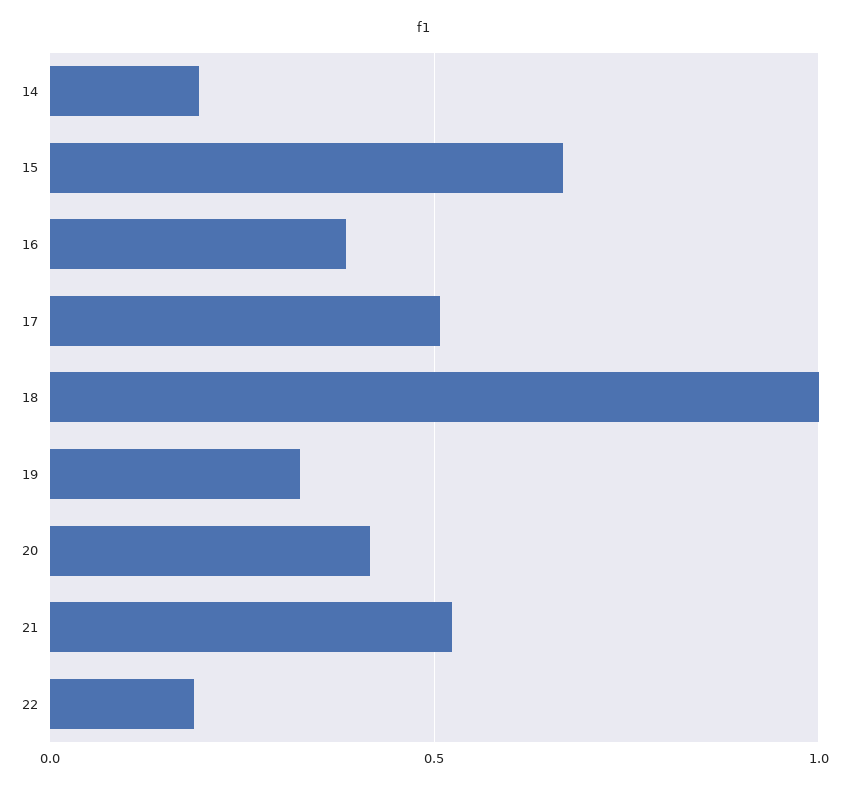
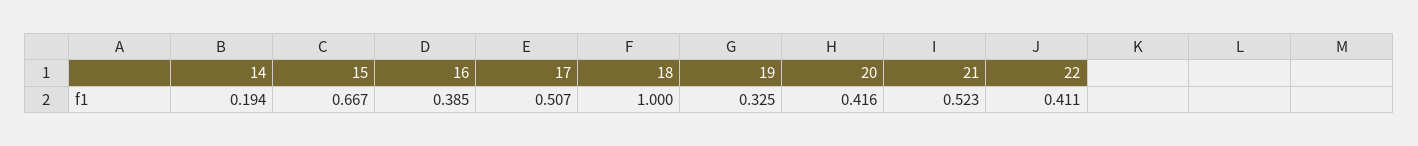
  {
    "14": 0.194,
    "15": 0.667,
    "16": 0.385,
    "17": 0.507,
    "18": 1,
    "19": 0.325,
    "20": 0.416,
    "21": 0.523,
-   "22": 0.2
+   "22": 0.411
  }

